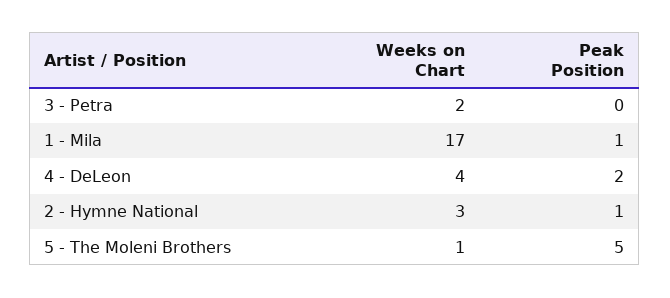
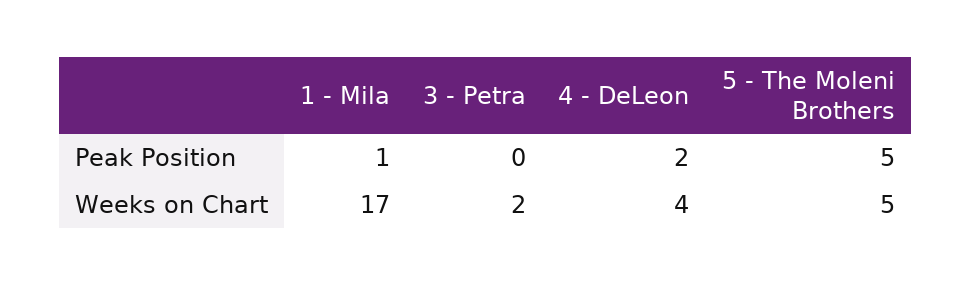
  {
    "Weeks on Chart": {
      "3 - Petra": 2,
      "1 - Mila": 17,
      "4 - DeLeon": 4,
-     "2 - Hymne National": 3,
-     "5 - The Moleni Brothers": 1
+     "5 - The Moleni Brothers": 5
    },
    "Peak Position": {
      "3 - Petra": 0,
      "1 - Mila": 1,
      "4 - DeLeon": 2,
-     "2 - Hymne National": 1,
      "5 - The Moleni Brothers": 5
    }
  }

